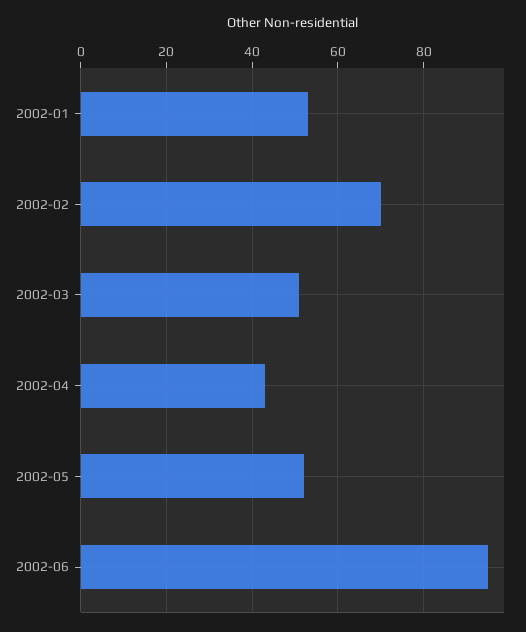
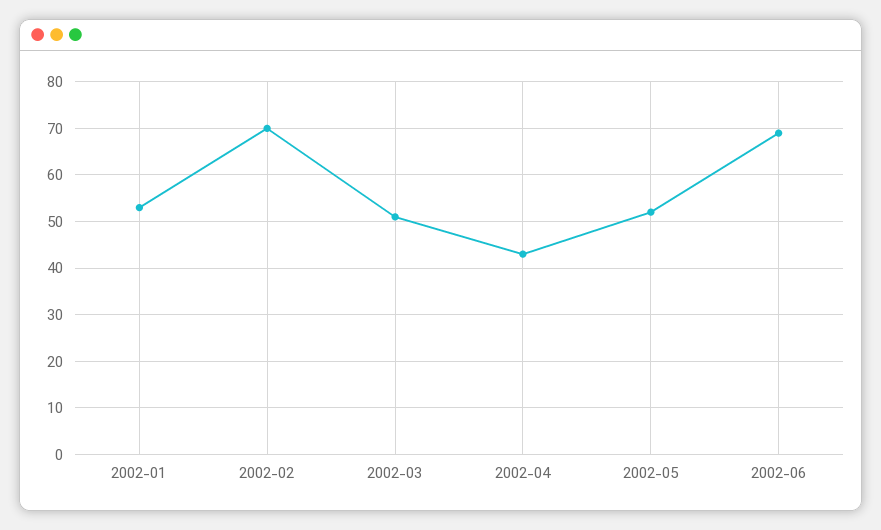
  {
    "2002-01": 55,
    "2002-02": 70,
    "2002-03": 50,
    "2002-04": 45,
    "2002-05": 50,
-   "2002-06": 95
+   "2002-06": 70
  }

